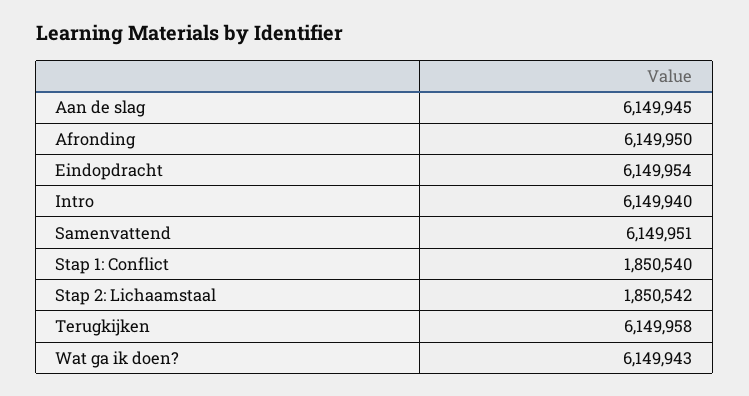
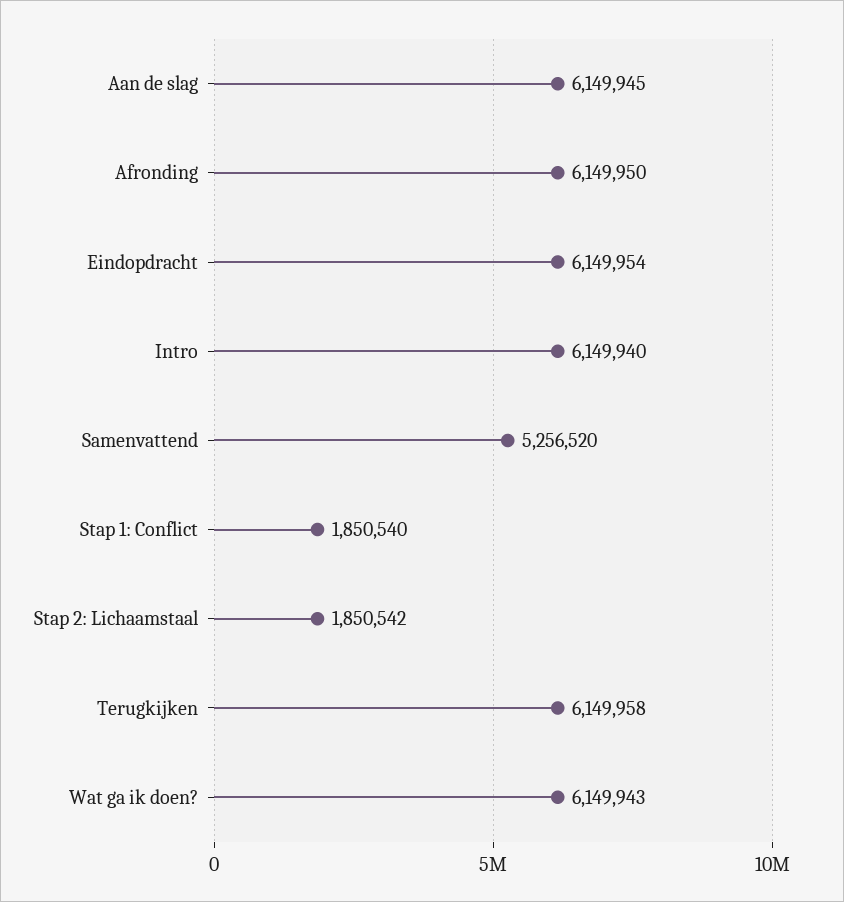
  {
    "Aan de slag": 6149945,
    "Afronding": 6149950,
    "Eindopdracht": 6149954,
    "Intro": 6149940,
-   "Samenvattend": 6149951,
+   "Samenvattend": 5256520,
    "Stap 1: Conflict": 1850540,
    "Stap 2: Lichaamstaal": 1850542,
    "Terugkijken": 6149958,
    "Wat ga ik doen?": 6149943
  }

